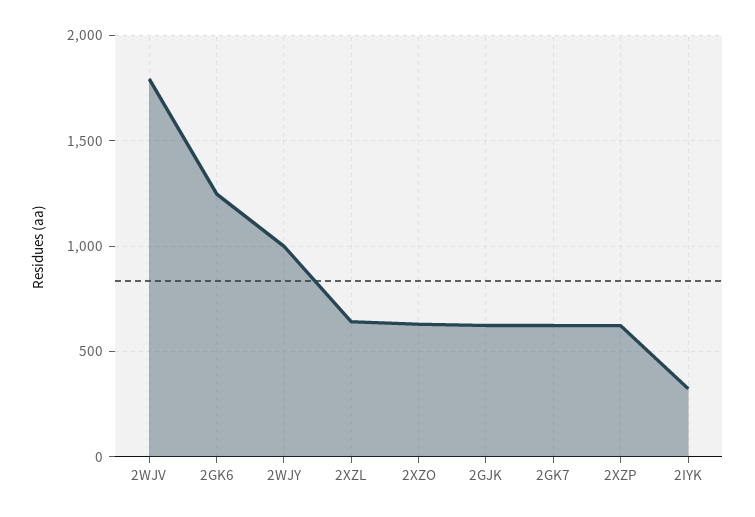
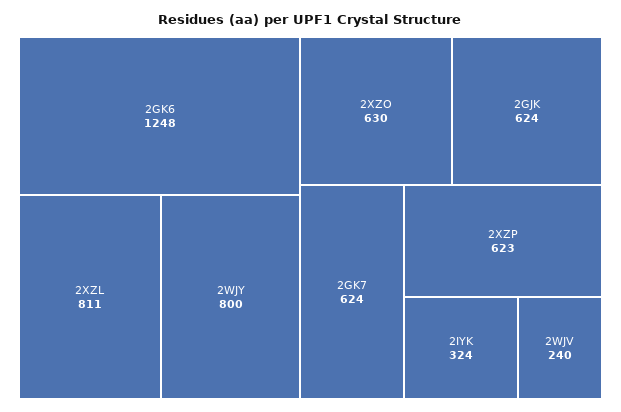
  {
-   "2WJV": 1800,
+   "2WJV": 240,
    "2GK6": 1248,
-   "2WJY": 1000,
+   "2WJY": 800,
-   "2XZL": 650,
+   "2XZL": 811,
    "2XZO": 630,
    "2GJK": 624,
    "2GK7": 624,
    "2XZP": 623,
    "2IYK": 324
  }

